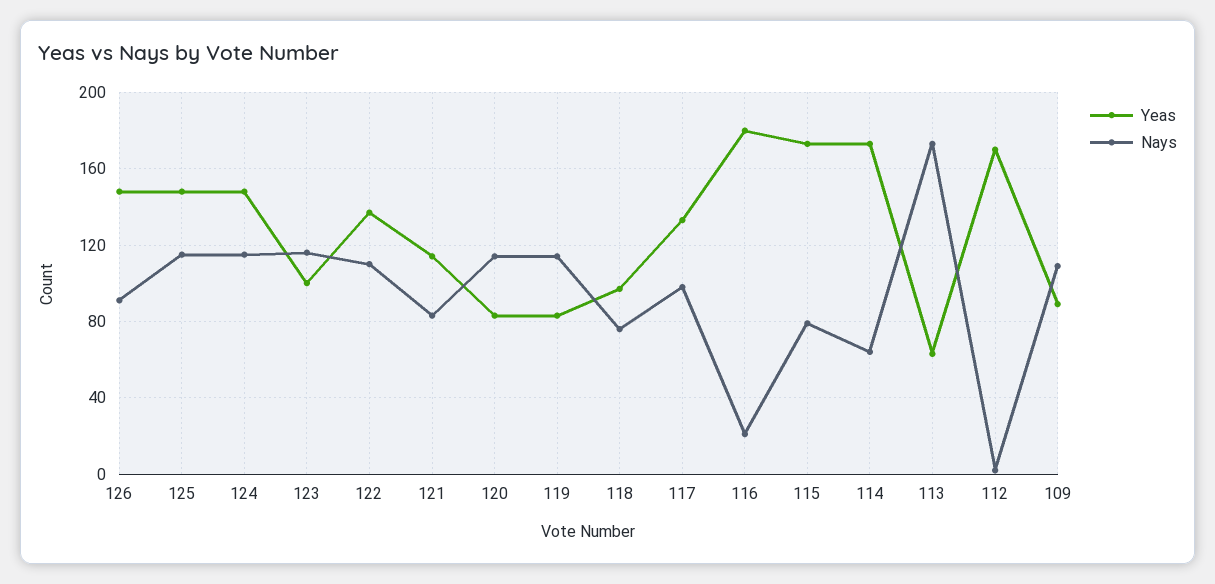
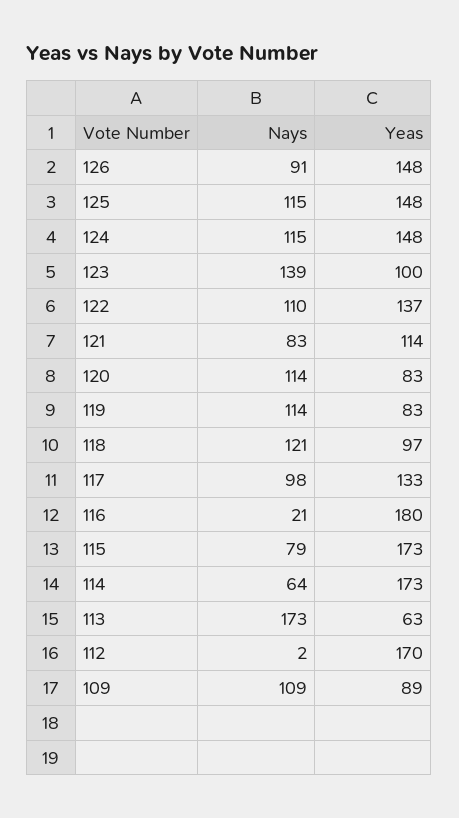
  {
    "Yeas": {
      "126": 148,
      "125": 148,
      "124": 148,
      "123": 100,
      "122": 137,
      "121": 114,
      "120": 83,
      "119": 83,
      "118": 97,
      "117": 133,
      "116": 180,
      "115": 173,
      "114": 173,
      "113": 63,
      "112": 170,
      "109": 89
    },
    "Nays": {
      "126": 91,
      "125": 115,
      "124": 115,
-     "123": 115,
+     "123": 139,
      "122": 110,
      "121": 83,
      "120": 114,
      "119": 114,
-     "118": 75,
+     "118": 121,
      "117": 98,
      "116": 21,
      "115": 79,
      "114": 64,
      "113": 173,
      "112": 2,
      "109": 109
    }
  }

